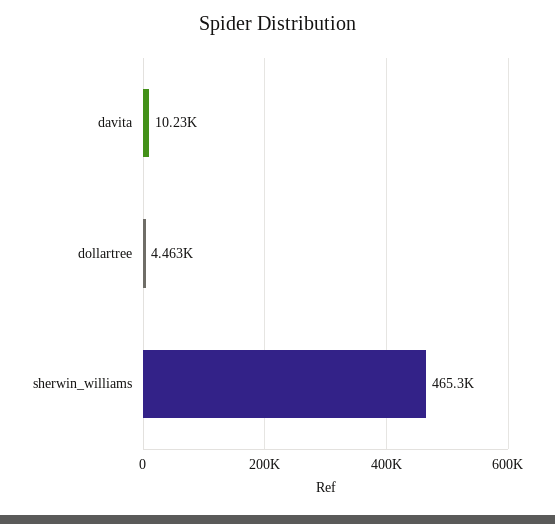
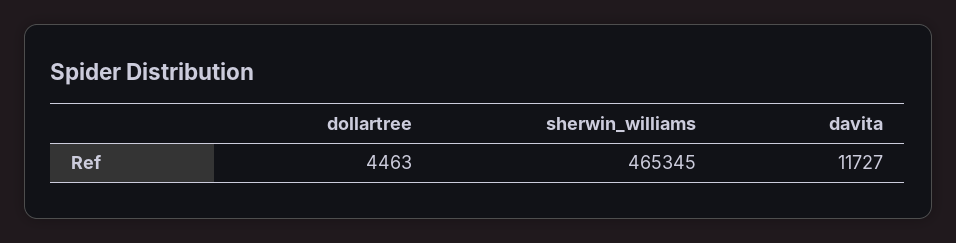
  {
-   "davita": 10230,
+   "davita": 11727,
    "dollartree": 4463,
    "sherwin_williams": 465345
  }

